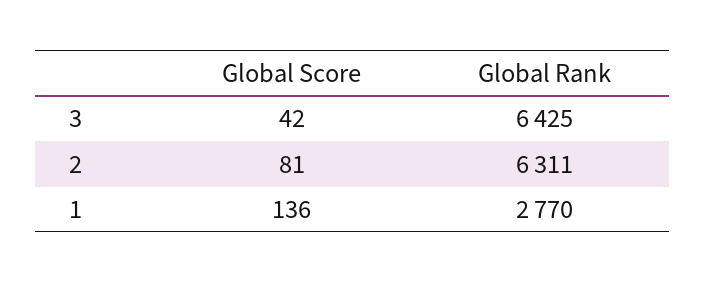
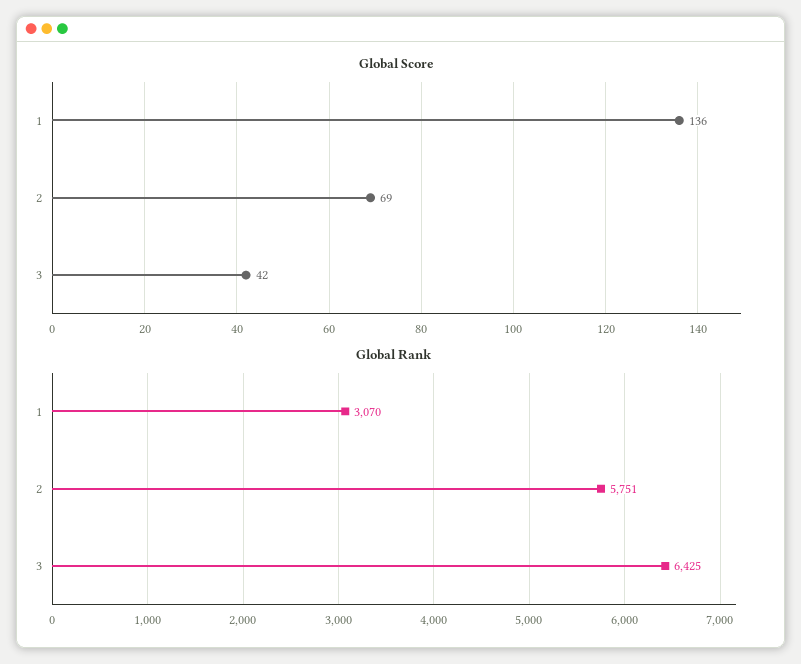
  {
    "Global Score": {
      "3": 42,
-     "2": 81,
+     "2": 69,
      "1": 136
    },
    "Global Rank": {
      "3": 6425,
-     "2": 6311,
+     "2": 5751,
-     "1": 2770
+     "1": 3070
    }
  }

